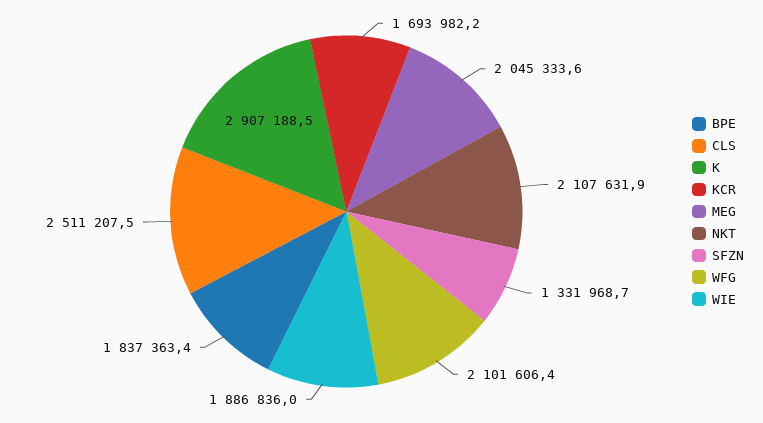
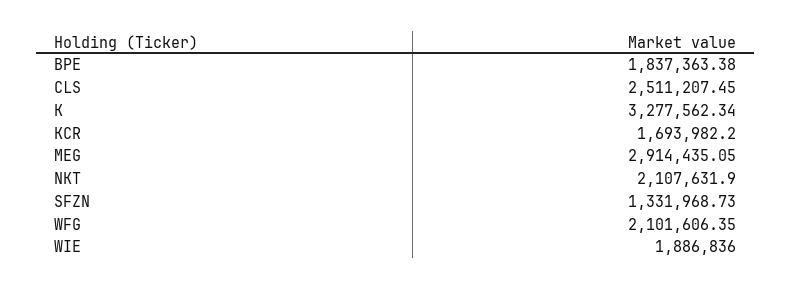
  {
    "BPE": 1837363.38,
    "CLS": 2511207.45,
-   "K": 2907188.5,
+   "K": 3277562.34,
    "KCR": 1693982.2,
-   "MEG": 2045333.6,
+   "MEG": 2914435.05,
    "NKT": 2107631.9,
    "SFZN": 1331968.73,
    "WFG": 2101606.35,
    "WIE": 1886836
  }

